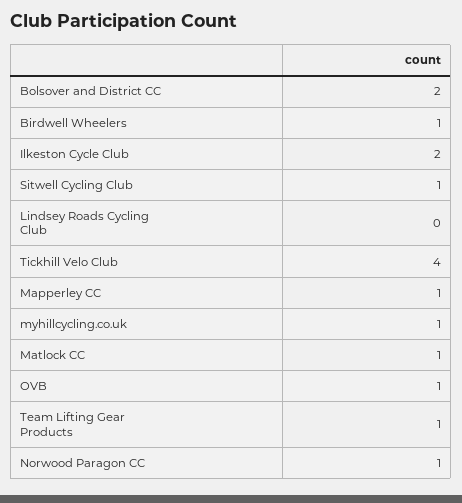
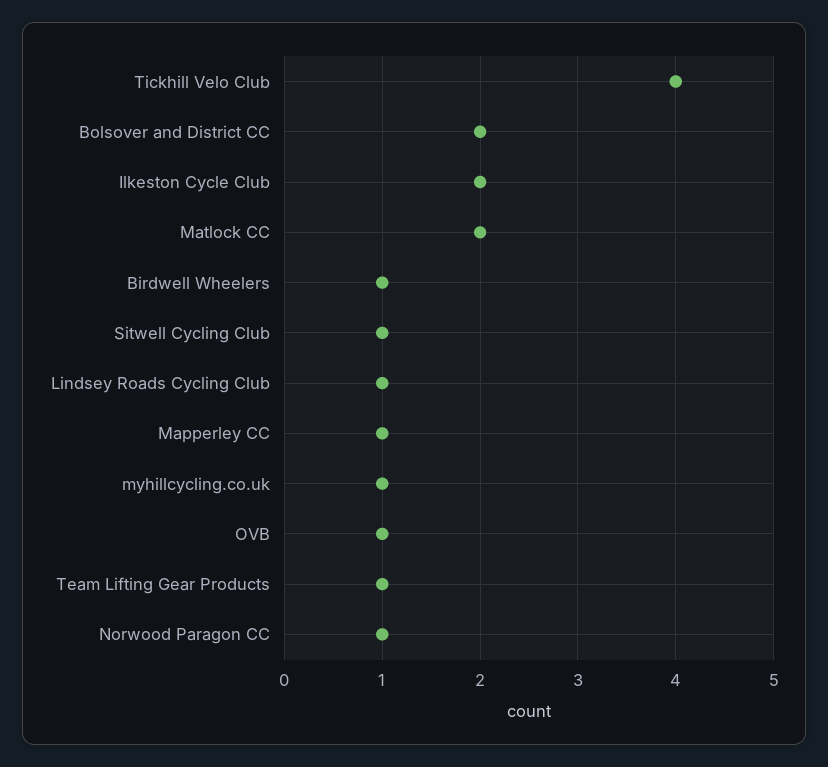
  {
    "Bolsover and District CC": 2,
    "Birdwell Wheelers": 1,
    "Ilkeston Cycle Club": 2,
    "Sitwell Cycling Club": 1,
-   "Lindsey Roads Cycling Club": 0,
+   "Lindsey Roads Cycling Club": 1,
    "Tickhill Velo Club": 4,
    "Mapperley CC": 1,
    "myhillcycling.co.uk": 1,
-   "Matlock CC": 1,
+   "Matlock CC": 2,
    "OVB": 1,
    "Team Lifting Gear Products": 1,
    "Norwood Paragon CC": 1
  }

